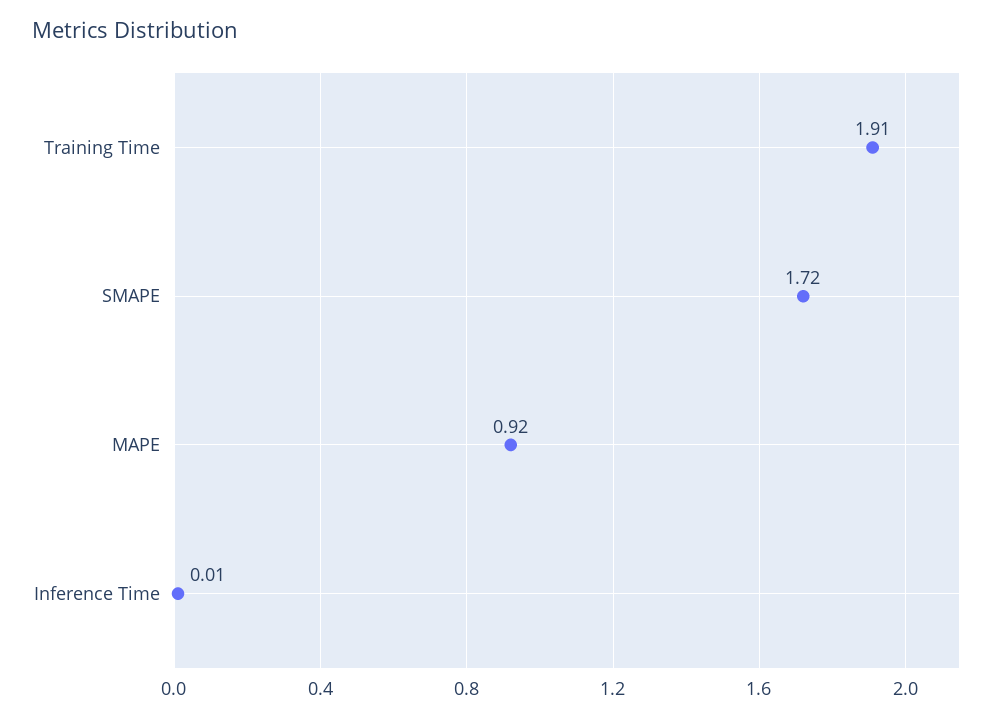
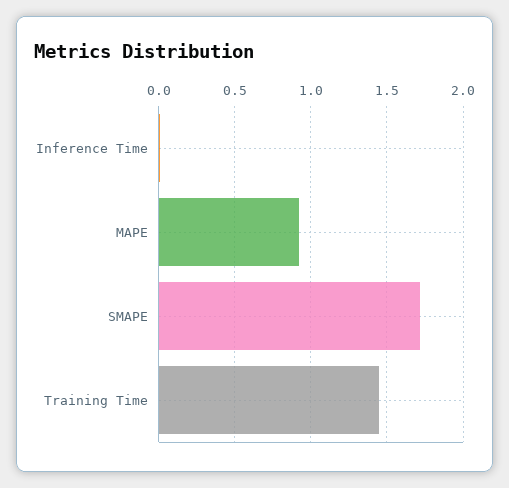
  {
-   "Training Time": 1.91,
+   "Training Time": 1.45,
    "SMAPE": 1.72,
    "MAPE": 0.92,
    "Inference Time": 0.01
  }

